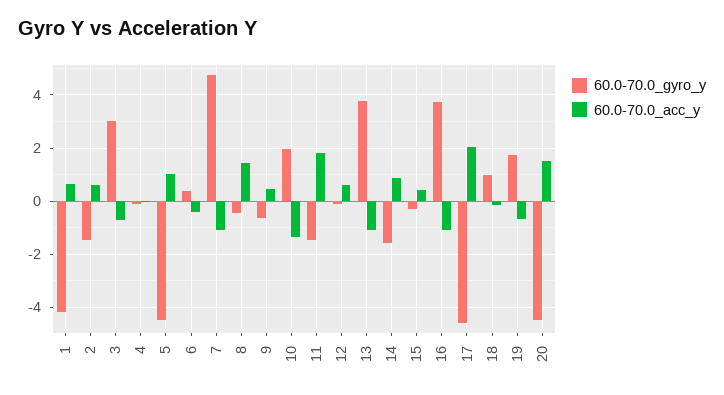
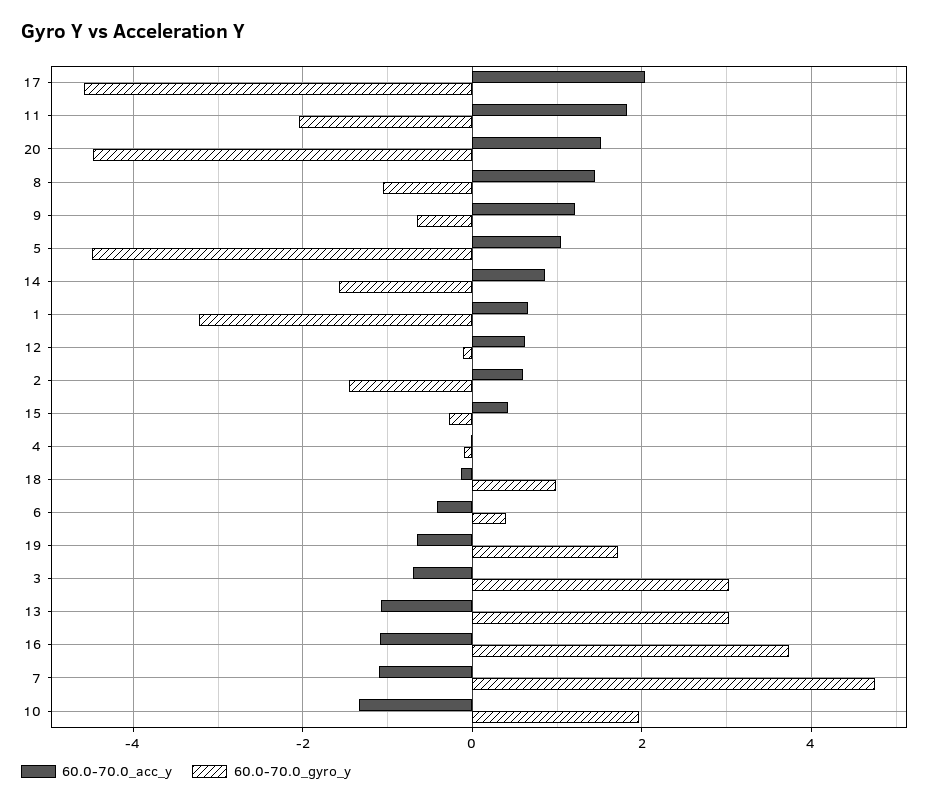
  {
    "60.0-70.0_gyro_y": {
-     "1": -4.25,
+     "1": -3.2,
      "2": -1.4,
      "3": 3,
      "4": -0.2,
      "5": -4.4,
      "6": 0.4,
      "7": 4.8,
-     "8": -0.5,
+     "8": -1,
      "9": -0.6,
      "10": 2,
-     "11": -1.5,
+     "11": -2,
      "12": -0.2,
-     "13": 3.75,
+     "13": 3,
      "14": -1.6,
      "15": -0.2,
      "16": 3.8,
      "17": -4.6,
      "18": 1,
      "19": 1.8,
      "20": -4.4
    },
    "60.0-70.0_acc_y": {
      "1": 0.6,
      "2": 0.6,
      "3": -0.8,
      "4": 0,
      "5": 1,
      "6": -0.4,
      "7": -1.2,
      "8": 1.4,
-     "9": 0.5,
+     "9": 1.2,
      "10": -1.4,
      "11": 1.8,
      "12": 0.6,
      "13": -1,
      "14": 0.8,
      "15": 0.4,
      "16": -1,
      "17": 2,
      "18": -0.2,
      "19": -0.6,
      "20": 1.6
    }
  }

